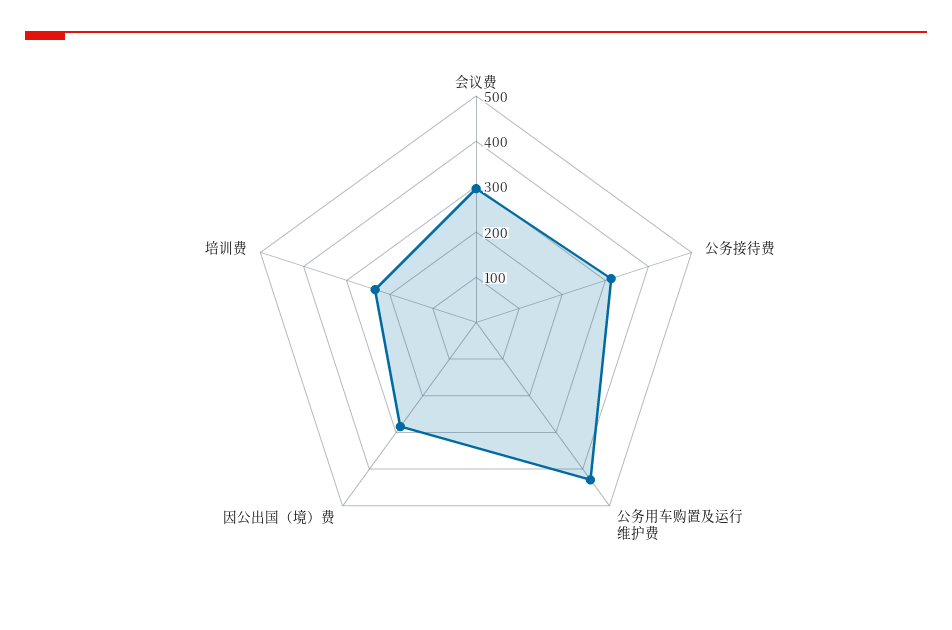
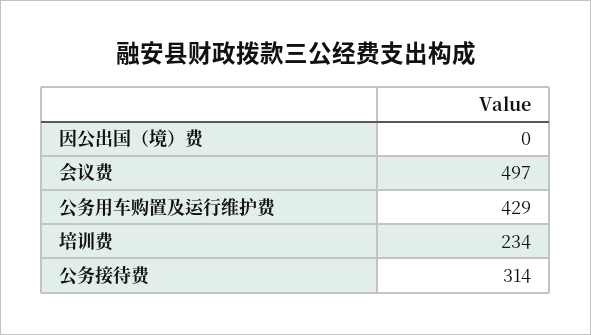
  {
-   "会议费": 300,
+   "会议费": 497,
    "公务接待费": 314,
    "公务用车购置及运行维护费": 429,
-   "因公出国（境）费": 280,
+   "因公出国（境）费": 0,
    "培训费": 234
  }

